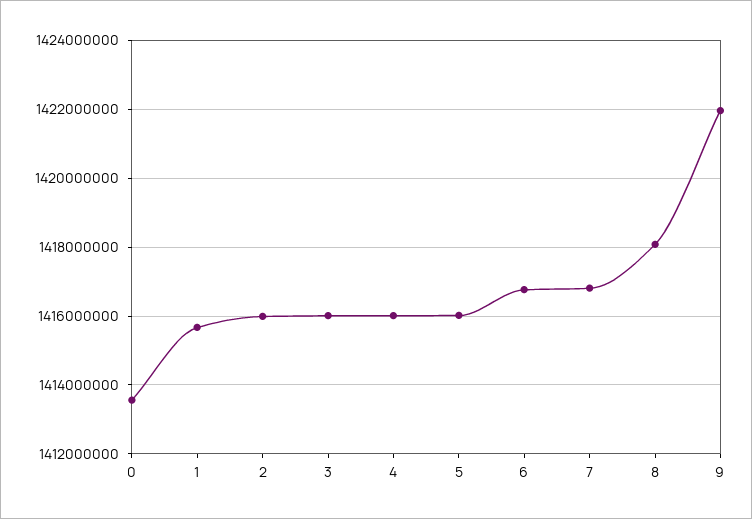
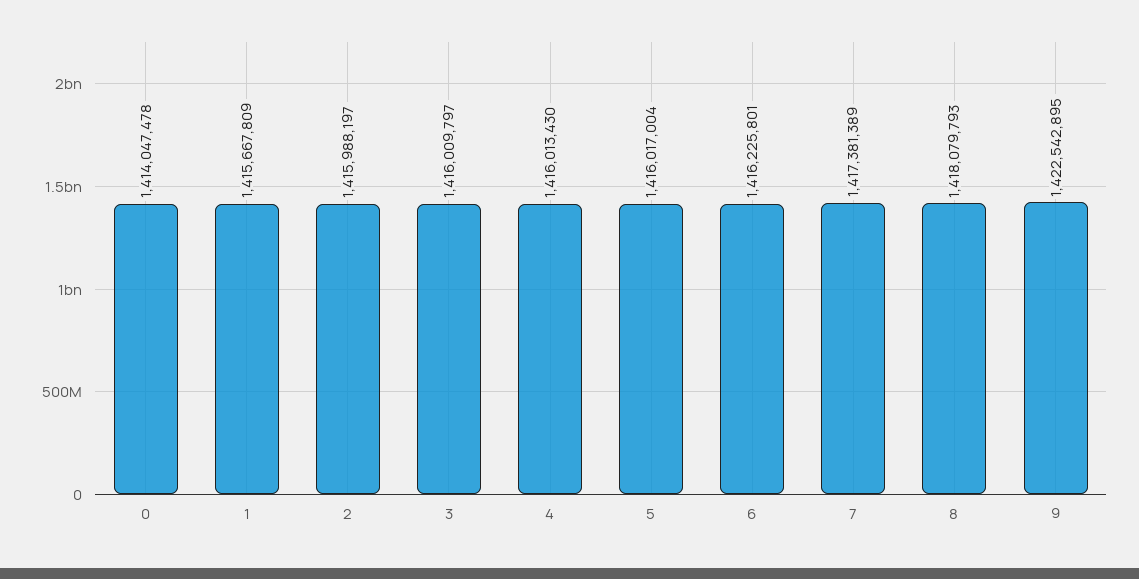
  {
-   "0": 1413600000,
+   "0": 1414047478,
    "1": 1415667809,
    "2": 1415988197,
    "3": 1416009797,
    "4": 1416013430,
    "5": 1416017004,
-   "6": 1416800000,
+   "6": 1416225801,
-   "7": 1416800000,
+   "7": 1417381389,
    "8": 1418079793,
-   "9": 1422000000
+   "9": 1422542895
  }

